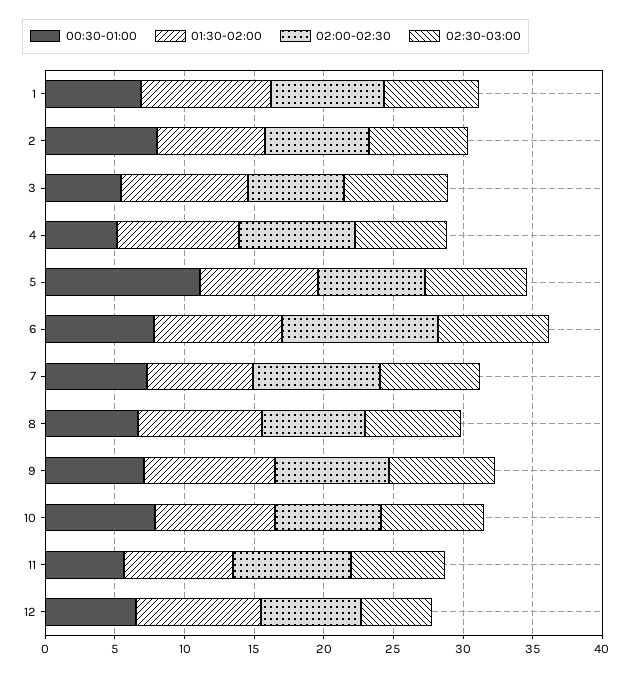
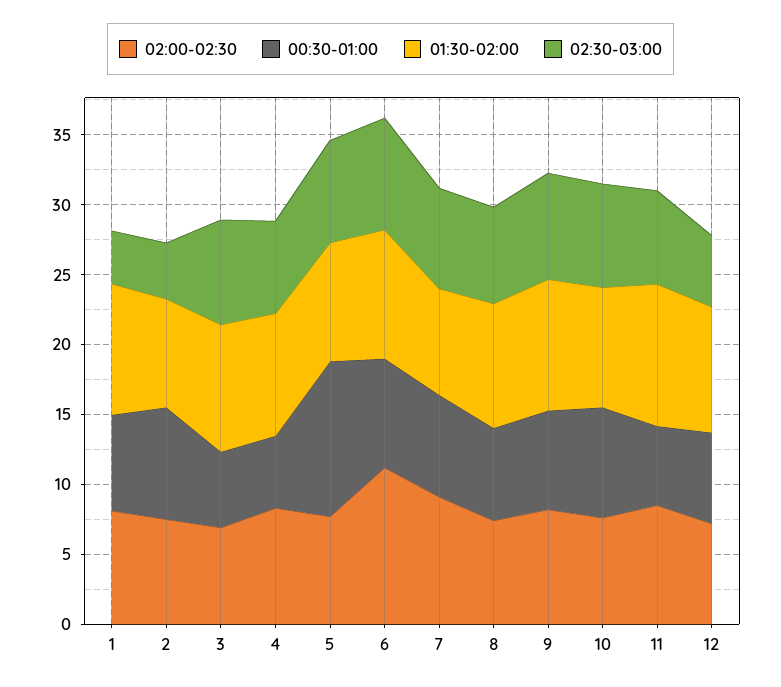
  {
    "00:30-01:00": {
      "1": 7,
      "2": 8,
      "3": 5,
      "4": 5,
      "5": 11,
      "6": 8,
      "7": 7,
      "8": 7,
      "9": 7,
      "10": 8,
      "11": 6,
      "12": 7
    },
    "01:30-02:00": {
      "1": 9,
      "2": 8,
      "3": 9,
      "4": 9,
      "5": 9,
      "6": 9,
      "7": 8,
      "8": 9,
      "9": 9,
      "10": 9,
-     "11": 8,
+     "11": 10,
      "12": 9
    },
    "02:00-02:30": {
      "1": 8,
      "2": 8,
      "3": 7,
      "4": 8,
      "5": 8,
      "6": 11,
      "7": 9,
      "8": 7,
      "9": 8,
      "10": 8,
      "11": 9,
      "12": 7
    },
    "02:30-03:00": {
-     "1": 7,
+     "1": 4,
-     "2": 7,
+     "2": 4,
      "3": 8,
      "4": 7,
      "5": 7,
      "6": 8,
      "7": 7,
      "8": 7,
      "9": 8,
      "10": 7,
      "11": 7,
      "12": 5
    }
  }

